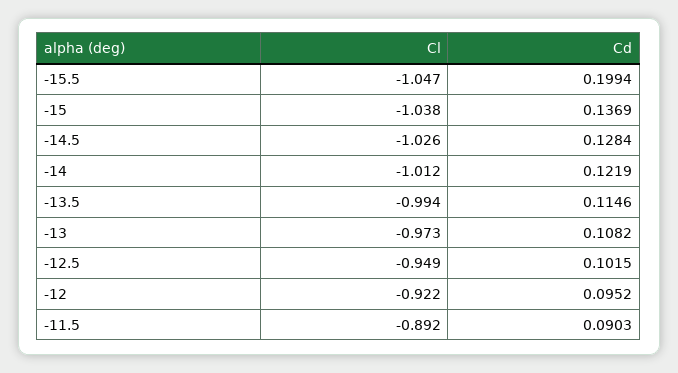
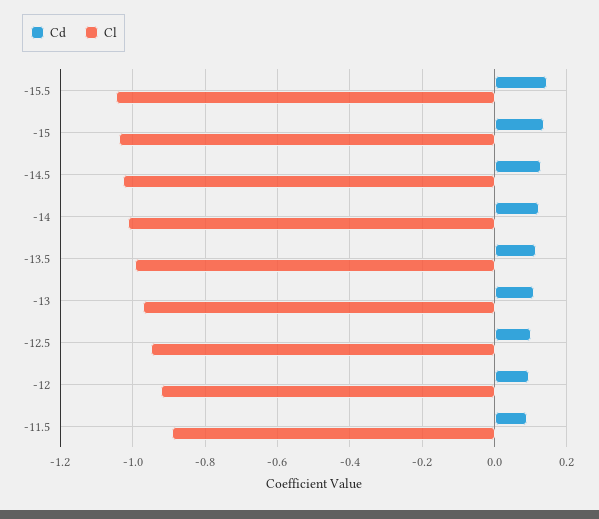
  {
    "Cl": {
      "-15.5": -1.047,
      "-15": -1.038,
      "-14.5": -1.026,
      "-14": -1.012,
      "-13.5": -0.994,
      "-13": -0.973,
      "-12.5": -0.949,
      "-12": -0.922,
      "-11.5": -0.892
    },
    "Cd": {
-     "-15.5": 0.1994,
+     "-15.5": 0.14,
      "-15": 0.1369,
      "-14.5": 0.1284,
      "-14": 0.1219,
      "-13.5": 0.1146,
      "-13": 0.1082,
      "-12.5": 0.1015,
      "-12": 0.0952,
      "-11.5": 0.0903
    }
  }

